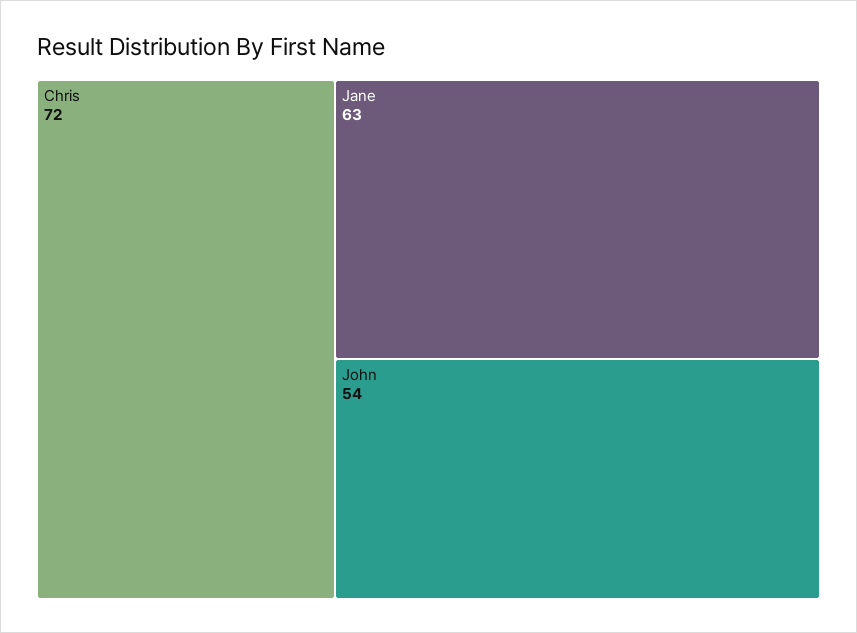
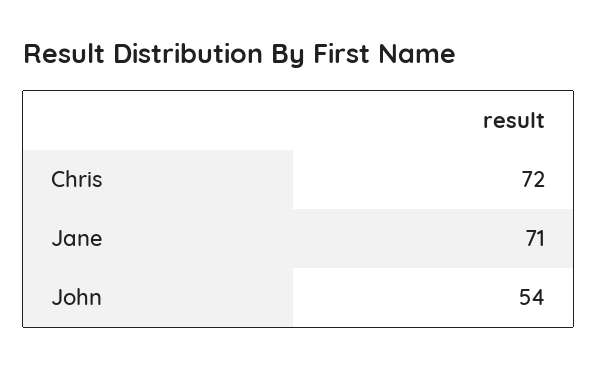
  {
    "Chris": 72,
-   "Jane": 63,
+   "Jane": 71,
    "John": 54
  }

